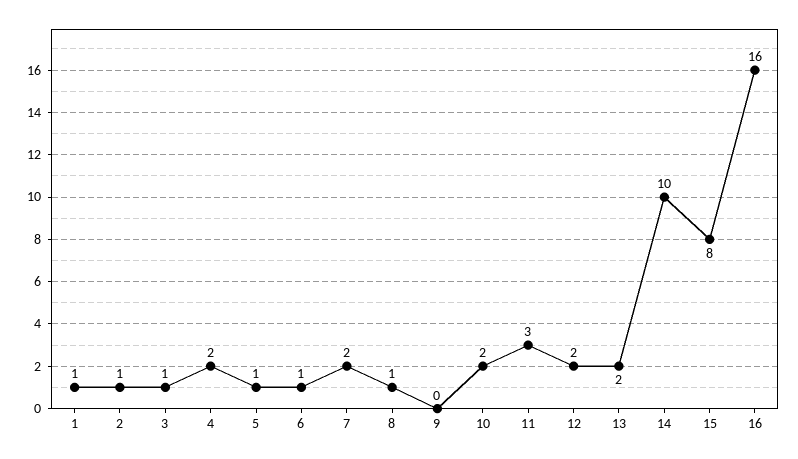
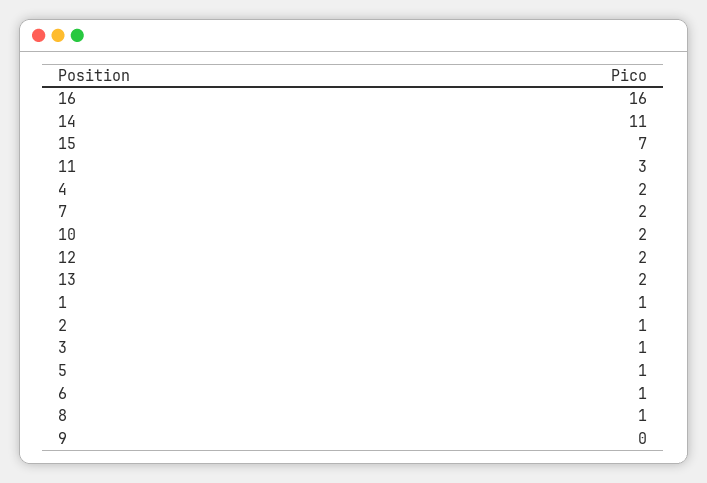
  {
    "1": 1,
    "2": 1,
    "3": 1,
    "4": 2,
    "5": 1,
    "6": 1,
    "7": 2,
    "8": 1,
    "9": 0,
    "10": 2,
    "11": 3,
    "12": 2,
    "13": 2,
-   "14": 10,
+   "14": 11,
-   "15": 8,
+   "15": 7,
    "16": 16
  }

